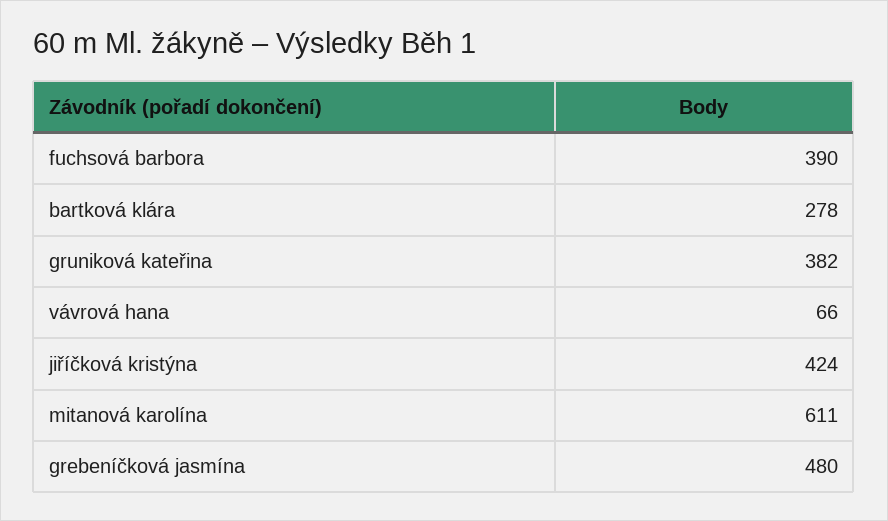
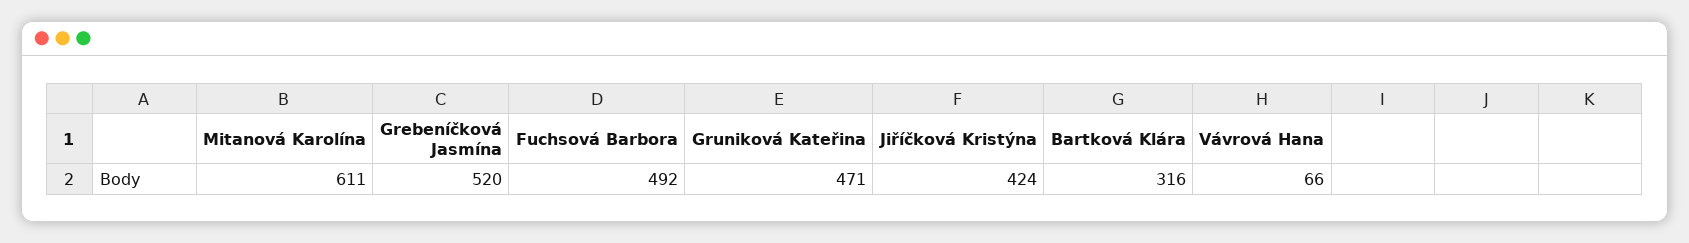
  {
-   "fuchsová barbora": 390,
+   "fuchsová barbora": 492,
-   "bartková klára": 278,
+   "bartková klára": 316,
-   "gruniková kateřina": 382,
+   "gruniková kateřina": 471,
    "vávrová hana": 66,
    "jiříčková kristýna": 424,
    "mitanová karolína": 611,
-   "grebeníčková jasmína": 480
+   "grebeníčková jasmína": 520
  }

